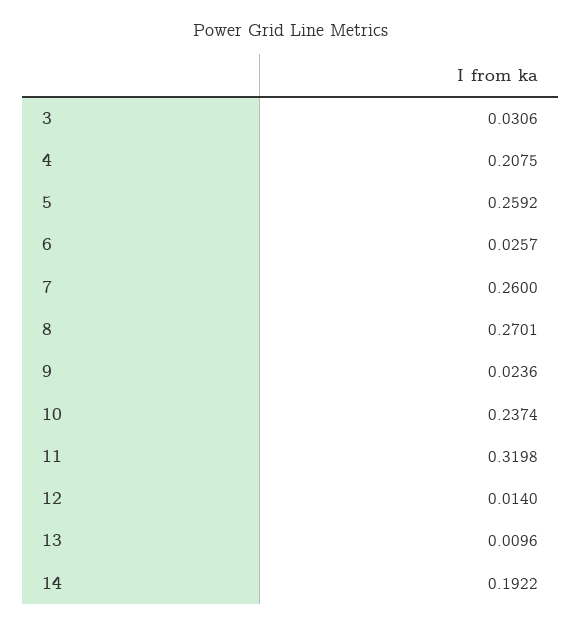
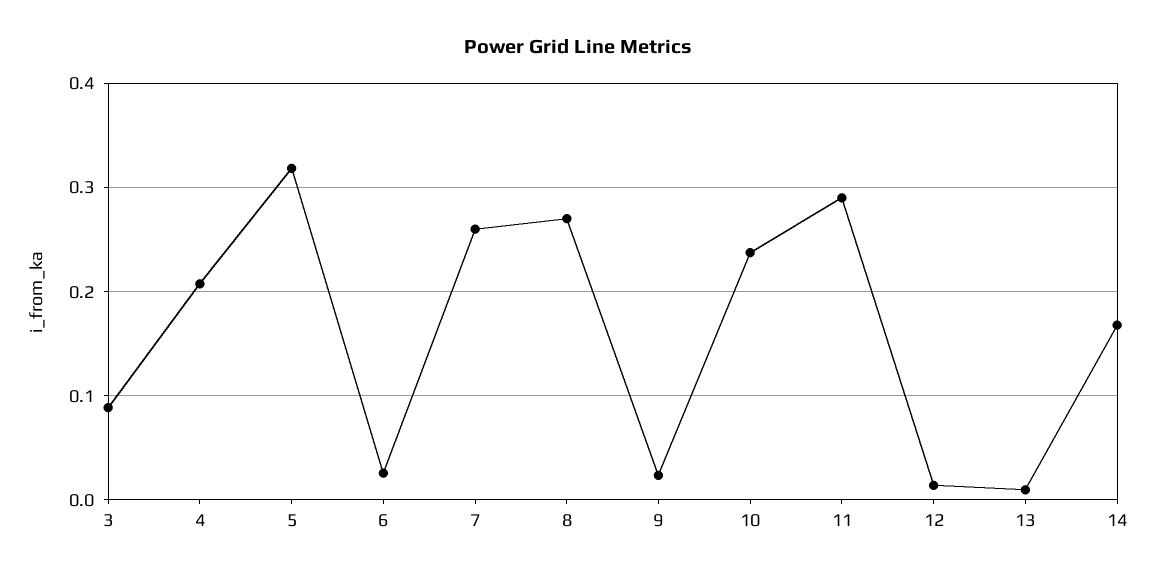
  {
-   "3": 0.0306,
+   "3": 0.09,
    "4": 0.2075,
-   "5": 0.2592,
+   "5": 0.32,
    "6": 0.0257,
    "7": 0.26,
    "8": 0.2701,
    "9": 0.0236,
    "10": 0.2374,
-   "11": 0.3198,
+   "11": 0.29,
    "12": 0.014,
    "13": 0.0096,
-   "14": 0.1922
+   "14": 0.17
  }

